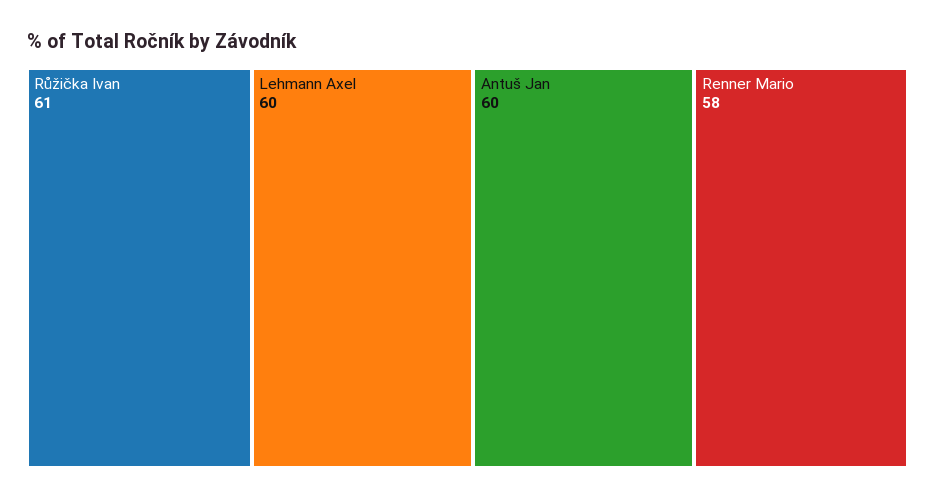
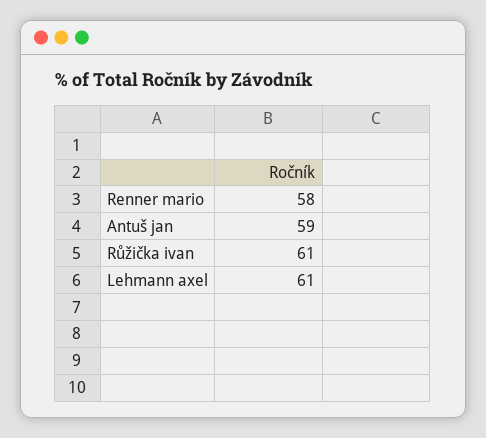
  {
    "Růžička Ivan": 61,
-   "Lehmann Axel": 60,
+   "Lehmann Axel": 61,
-   "Antuš Jan": 60,
+   "Antuš Jan": 59,
    "Renner Mario": 58
  }

